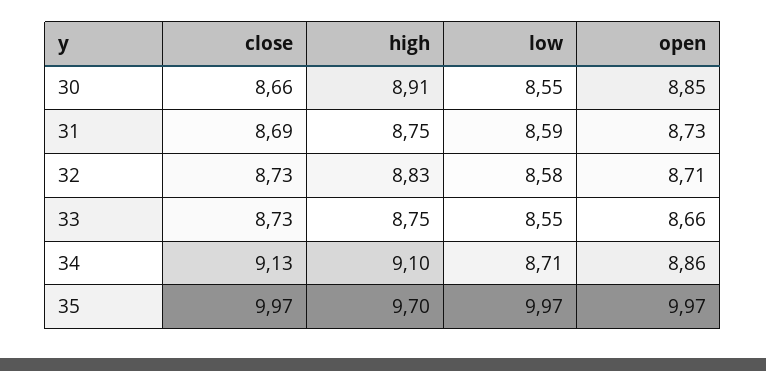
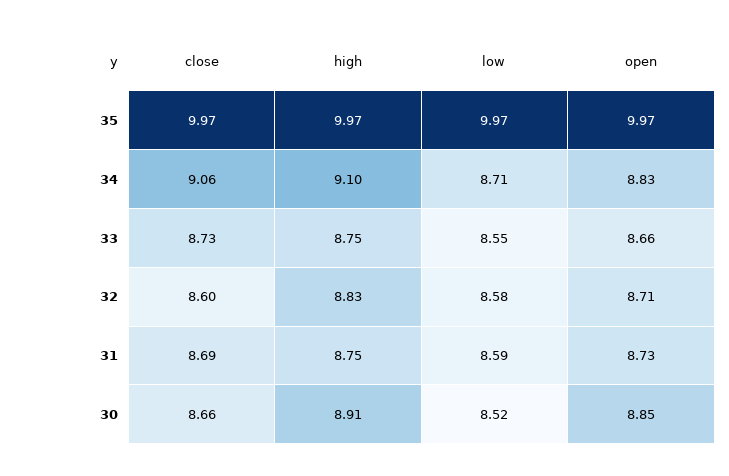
  {
    "close": {
      "30": 8.66,
      "31": 8.69,
-     "32": 8.73,
+     "32": 8.6,
      "33": 8.73,
-     "34": 9.13,
+     "34": 9.06,
      "35": 9.97
    },
    "high": {
      "30": 8.91,
      "31": 8.75,
      "32": 8.83,
      "33": 8.75,
      "34": 9.1,
-     "35": 9.7
+     "35": 9.97
    },
    "low": {
-     "30": 8.55,
+     "30": 8.52,
      "31": 8.59,
      "32": 8.58,
      "33": 8.55,
      "34": 8.71,
      "35": 9.97
    },
    "open": {
      "30": 8.85,
      "31": 8.73,
      "32": 8.71,
      "33": 8.66,
-     "34": 8.86,
+     "34": 8.83,
      "35": 9.97
    }
  }

